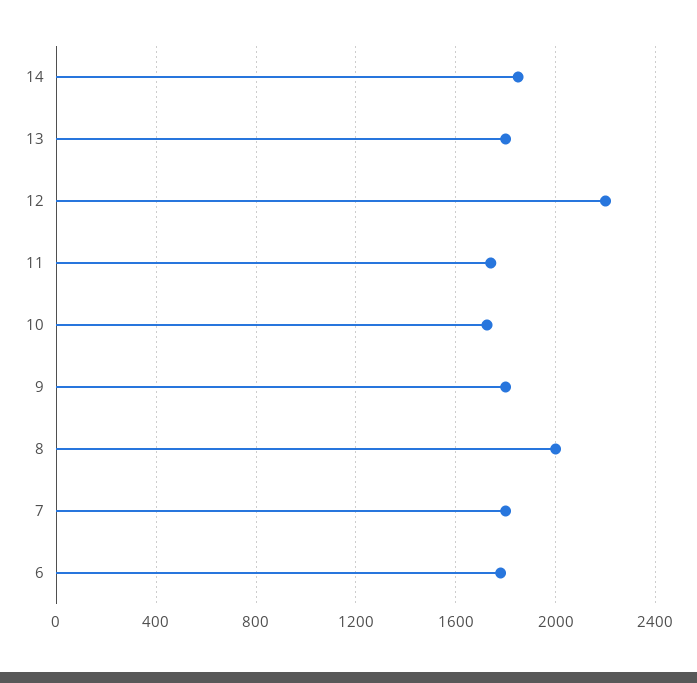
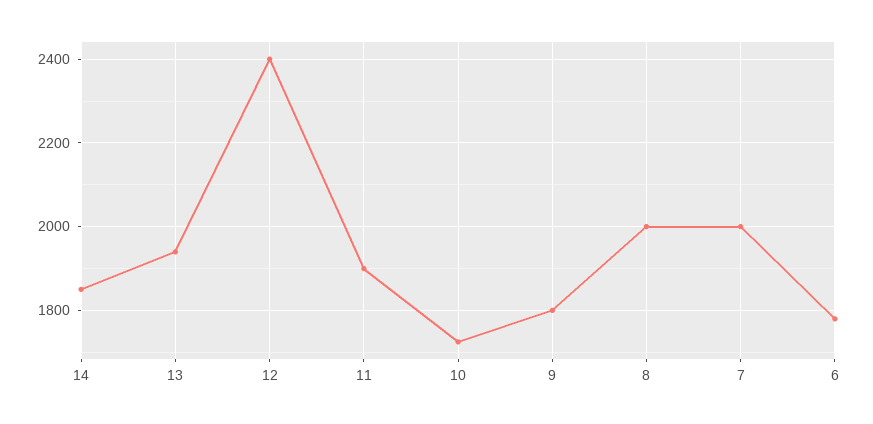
  {
    "14": 1860,
-   "13": 1800,
+   "13": 1940,
-   "12": 2200,
+   "12": 2400,
-   "11": 1750,
+   "11": 1900,
    "10": 1720,
    "9": 1800,
    "8": 2000,
-   "7": 1800,
+   "7": 2000,
    "6": 1780
  }

